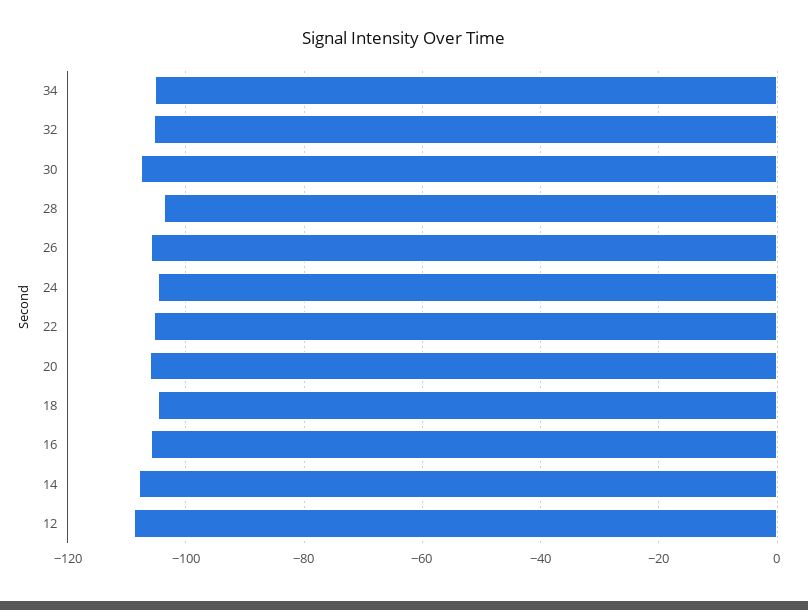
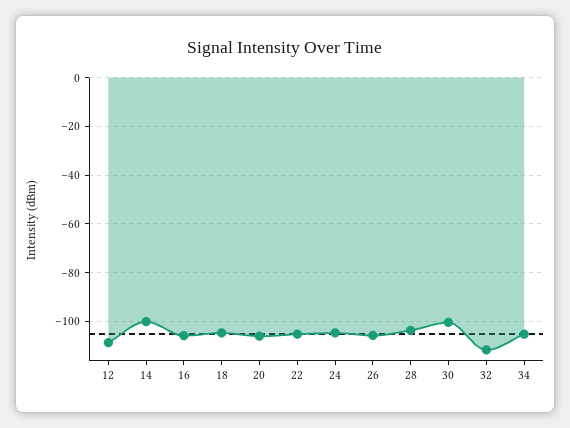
  {
    "34": -106,
-   "32": -106,
+   "32": -112.5,
-   "30": -108,
+   "30": -100,
    "28": -104,
    "26": -106,
    "24": -104,
    "22": -106,
    "20": -106,
    "18": -104,
    "16": -106,
-   "14": -108,
+   "14": -100,
    "12": -108
  }

